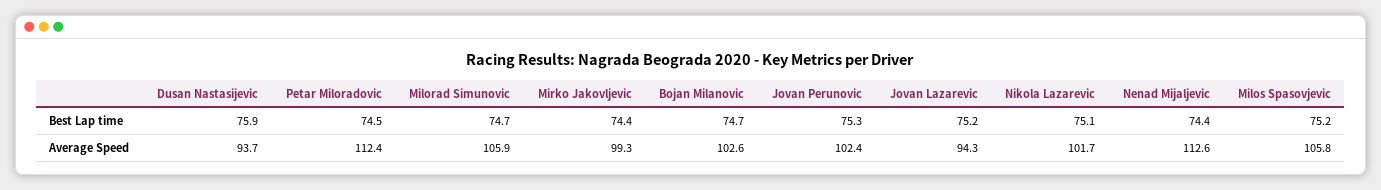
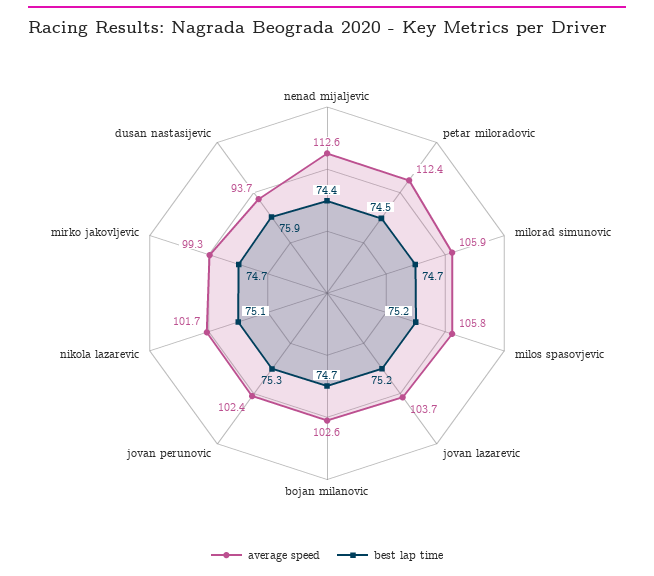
  {
    "Best Lap time": {
      "Dusan Nastasijevic": 75.9,
      "Petar Miloradovic": 74.5,
      "Milorad Simunovic": 74.7,
-     "Mirko Jakovljevic": 74.4,
+     "Mirko Jakovljevic": 74.7,
      "Bojan Milanovic": 74.7,
      "Jovan Perunovic": 75.3,
      "Jovan Lazarevic": 75.2,
      "Nikola Lazarevic": 75.1,
      "Nenad Mijaljevic": 74.4,
      "Milos Spasovjevic": 75.2
    },
    "Average Speed": {
      "Dusan Nastasijevic": 93.7,
      "Petar Miloradovic": 112.4,
      "Milorad Simunovic": 105.9,
      "Mirko Jakovljevic": 99.3,
      "Bojan Milanovic": 102.6,
      "Jovan Perunovic": 102.4,
-     "Jovan Lazarevic": 94.3,
+     "Jovan Lazarevic": 103.7,
      "Nikola Lazarevic": 101.7,
      "Nenad Mijaljevic": 112.6,
      "Milos Spasovjevic": 105.8
    }
  }

